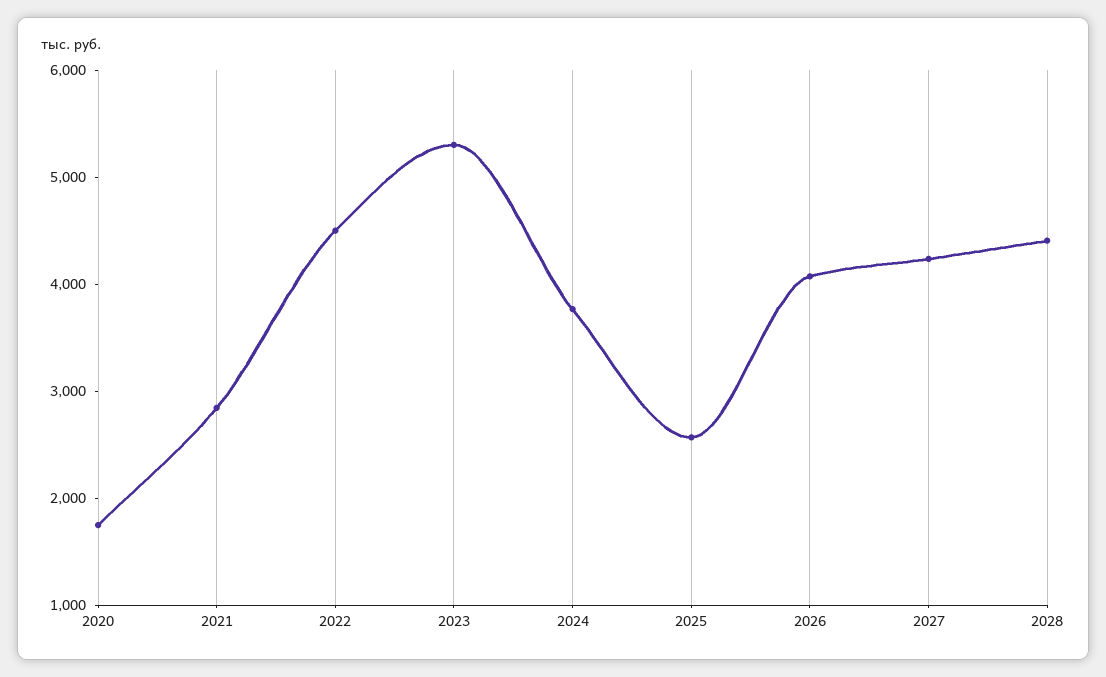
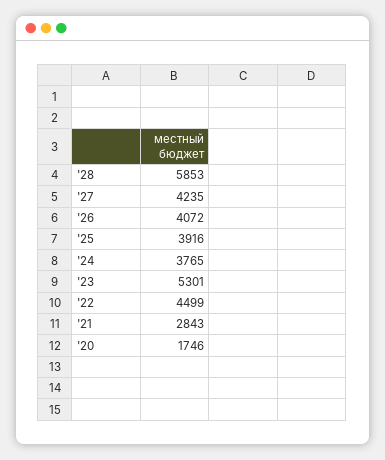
  {
    "2020": 1746,
    "2021": 2843,
    "2022": 4499,
    "2023": 5301,
    "2024": 3765,
-   "2025": 2600,
+   "2025": 3916,
    "2026": 4072,
    "2027": 4235,
-   "2028": 4400
+   "2028": 5853
  }

